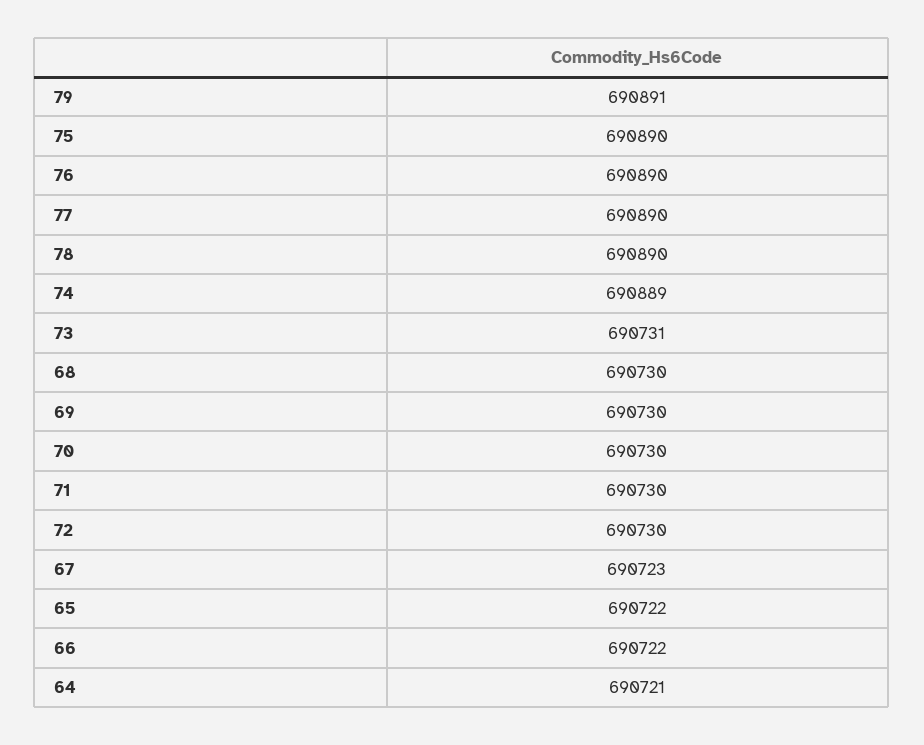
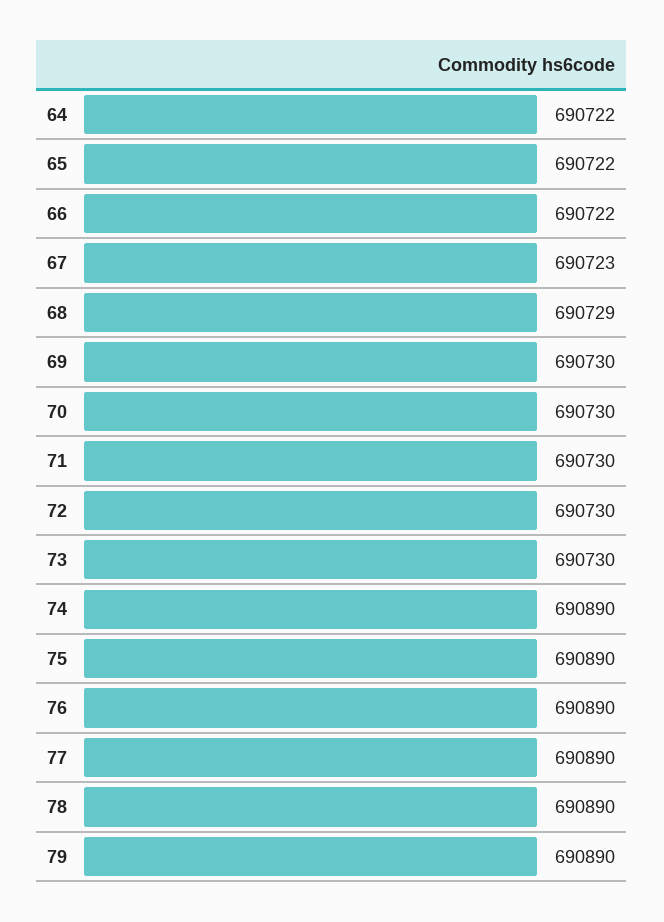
  {
-   "79": 690891,
+   "79": 690890,
    "75": 690890,
    "76": 690890,
    "77": 690890,
    "78": 690890,
-   "74": 690889,
+   "74": 690890,
-   "73": 690731,
+   "73": 690730,
-   "68": 690730,
+   "68": 690729,
    "69": 690730,
    "70": 690730,
    "71": 690730,
    "72": 690730,
    "67": 690723,
    "65": 690722,
    "66": 690722,
-   "64": 690721
+   "64": 690722
  }

